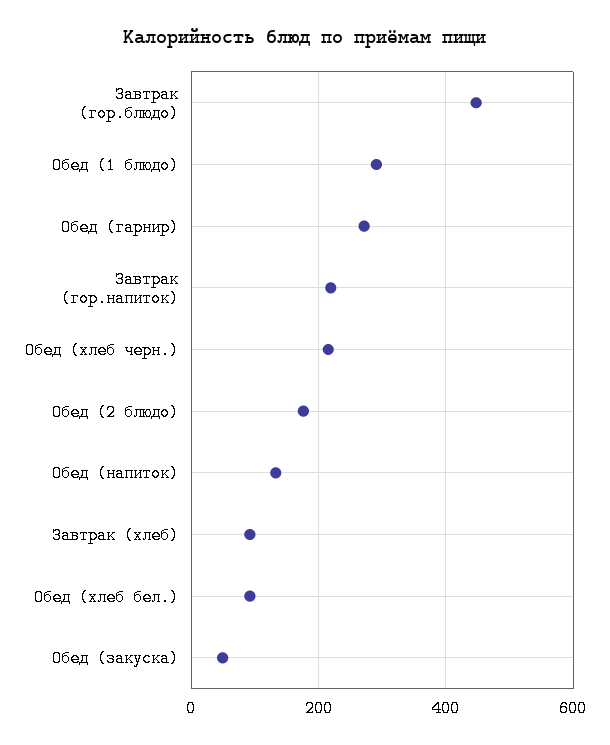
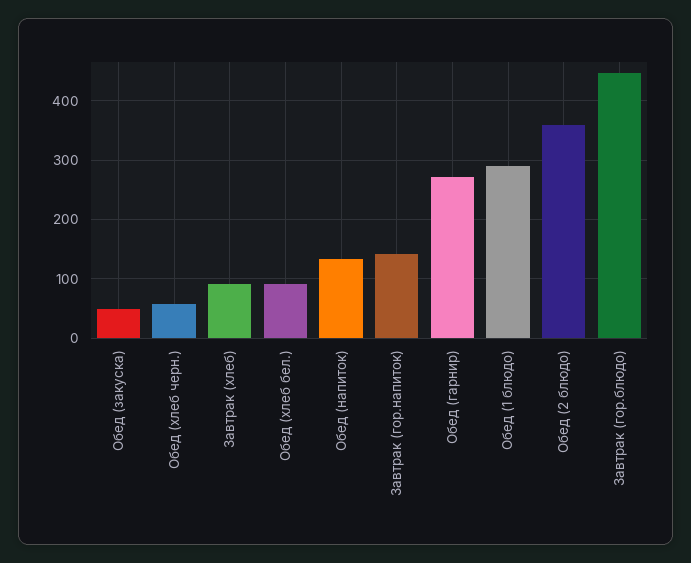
  {
    "Завтрак (гор.блюдо)": 440,
    "Обед (1 блюдо)": 300,
    "Обед (гарнир)": 280,
-   "Завтрак (гор.напиток)": 220,
+   "Завтрак (гор.напиток)": 140,
-   "Обед (хлеб черн.)": 220,
+   "Обед (хлеб черн.)": 60,
-   "Обед (2 блюдо)": 180,
+   "Обед (2 блюдо)": 360,
    "Обед (напиток)": 140,
    "Завтрак (хлеб)": 100,
    "Обед (хлеб бел.)": 100,
    "Обед (закуска)": 40
  }

